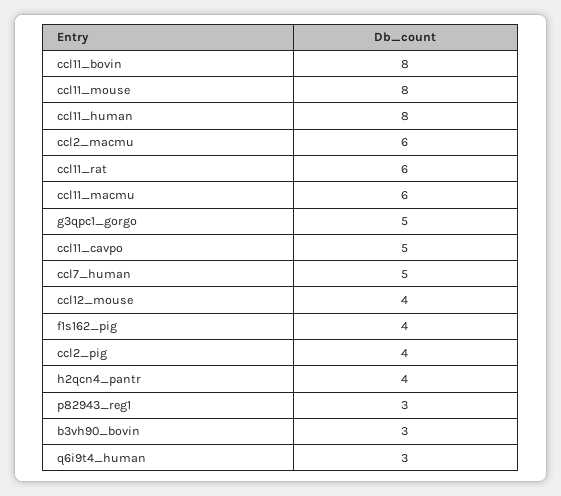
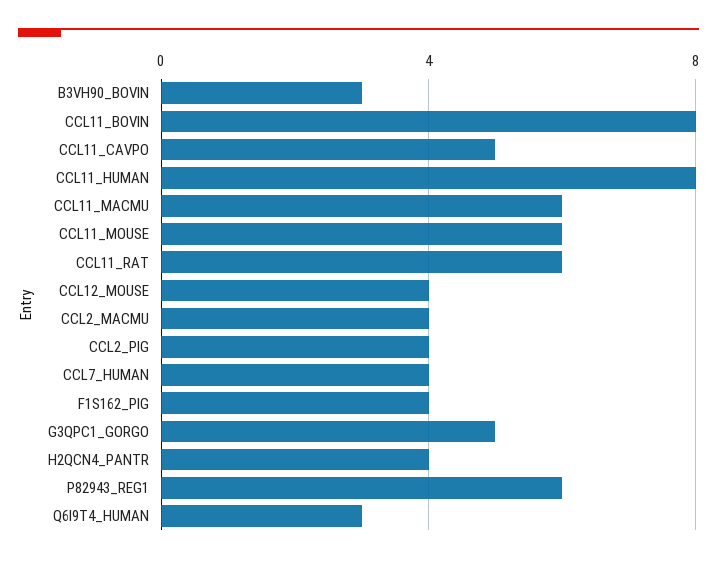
  {
    "ccl11_bovin": 8,
-   "ccl11_mouse": 8,
+   "ccl11_mouse": 6,
    "ccl11_human": 8,
-   "ccl2_macmu": 6,
+   "ccl2_macmu": 4,
    "ccl11_rat": 6,
    "ccl11_macmu": 6,
    "g3qpc1_gorgo": 5,
    "ccl11_cavpo": 5,
-   "ccl7_human": 5,
+   "ccl7_human": 4,
    "ccl12_mouse": 4,
    "f1s162_pig": 4,
    "ccl2_pig": 4,
    "h2qcn4_pantr": 4,
-   "p82943_reg1": 3,
+   "p82943_reg1": 6,
    "b3vh90_bovin": 3,
    "q6i9t4_human": 3
  }

